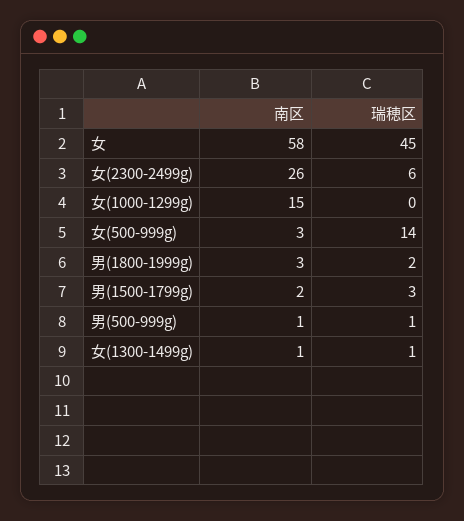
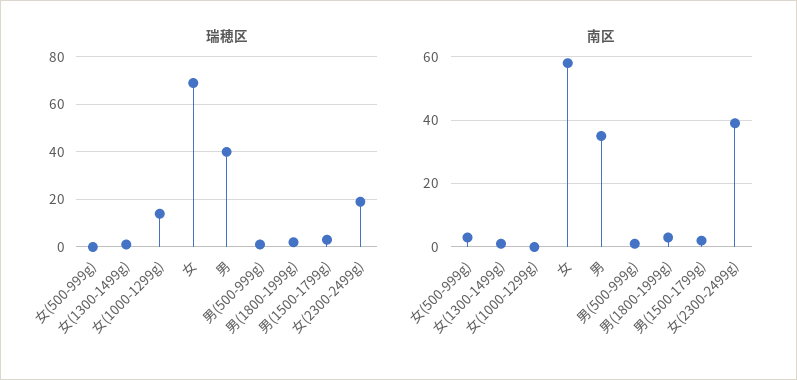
  {
    "南区": {
      "女": 58,
-     "女(2300-2499g)": 26,
+     "女(2300-2499g)": 40,
-     "女(1000-1299g)": 15,
+     "女(1000-1299g)": 0,
      "女(500-999g)": 3,
      "男(1800-1999g)": 3,
      "男(1500-1799g)": 2,
      "男(500-999g)": 1,
-     "女(1300-1499g)": 1
+     "女(1300-1499g)": 1,
+     "男": 35
    },
    "瑞穂区": {
-     "女": 45,
+     "女": 70,
-     "女(2300-2499g)": 6,
+     "女(2300-2499g)": 20,
-     "女(1000-1299g)": 0,
+     "女(1000-1299g)": 15,
-     "女(500-999g)": 14,
+     "女(500-999g)": 0,
      "男(1800-1999g)": 2,
      "男(1500-1799g)": 3,
      "男(500-999g)": 1,
-     "女(1300-1499g)": 1
+     "女(1300-1499g)": 1,
+     "男": 40
    }
  }

